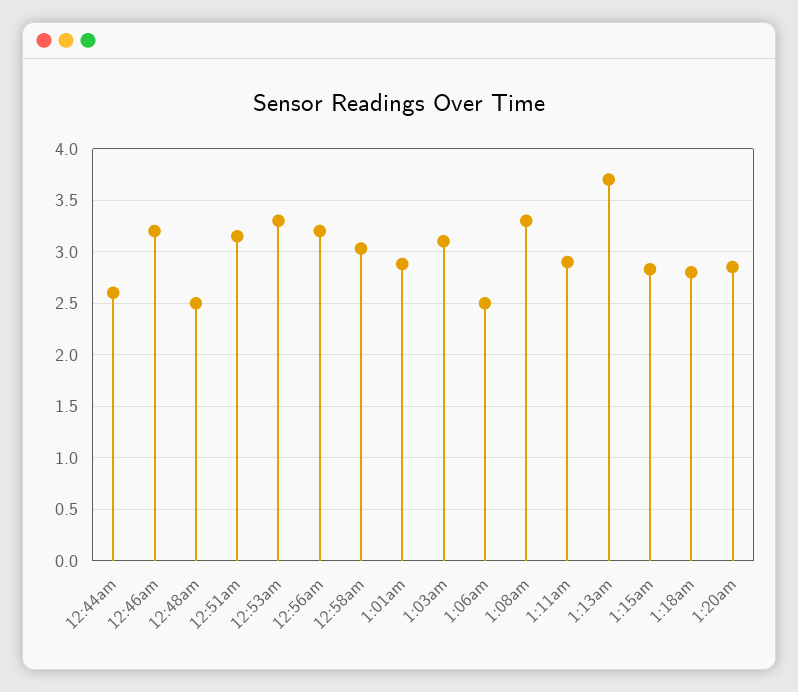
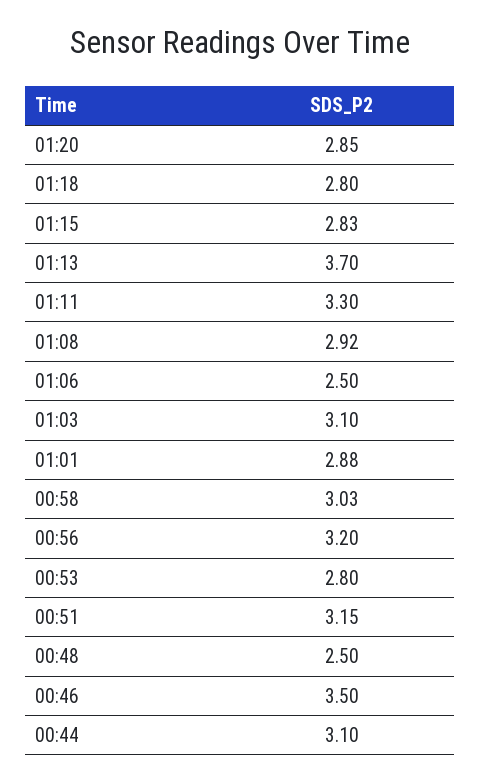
  {
-   "12:44am": 2.6,
+   "12:44am": 3.1,
-   "12:46am": 3.2,
+   "12:46am": 3.5,
    "12:48am": 2.5,
    "12:51am": 3.15,
-   "12:53am": 3.3,
+   "12:53am": 2.8,
    "12:56am": 3.2,
    "12:58am": 3.03,
    "1:01am": 2.88,
    "1:03am": 3.1,
    "1:06am": 2.5,
-   "1:08am": 3.3,
+   "1:08am": 2.92,
-   "1:11am": 2.9,
+   "1:11am": 3.3,
    "1:13am": 3.7,
    "1:15am": 2.83,
    "1:18am": 2.8,
    "1:20am": 2.85
  }

